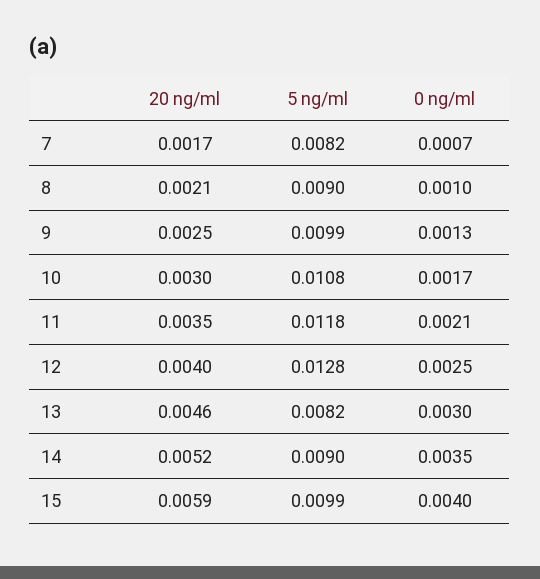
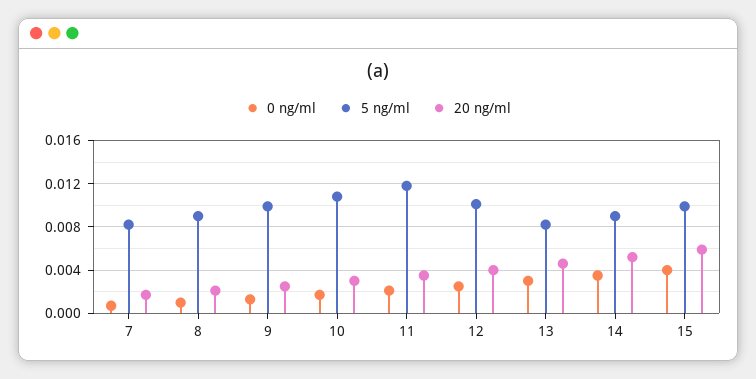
  {
    "20 ng/ml": {
      "7": 0.0017,
      "8": 0.0021,
      "9": 0.0025,
      "10": 0.003,
      "11": 0.0035,
      "12": 0.004,
      "13": 0.0046,
      "14": 0.0052,
      "15": 0.0059
    },
    "5 ng/ml": {
      "7": 0.0082,
      "8": 0.009,
      "9": 0.0099,
      "10": 0.0108,
      "11": 0.0118,
-     "12": 0.0128,
+     "12": 0.01,
      "13": 0.0082,
      "14": 0.009,
      "15": 0.0099
    },
    "0 ng/ml": {
      "7": 0.0007,
      "8": 0.001,
      "9": 0.0013,
      "10": 0.0017,
      "11": 0.0021,
      "12": 0.0025,
      "13": 0.003,
      "14": 0.0035,
      "15": 0.004
    }
  }

